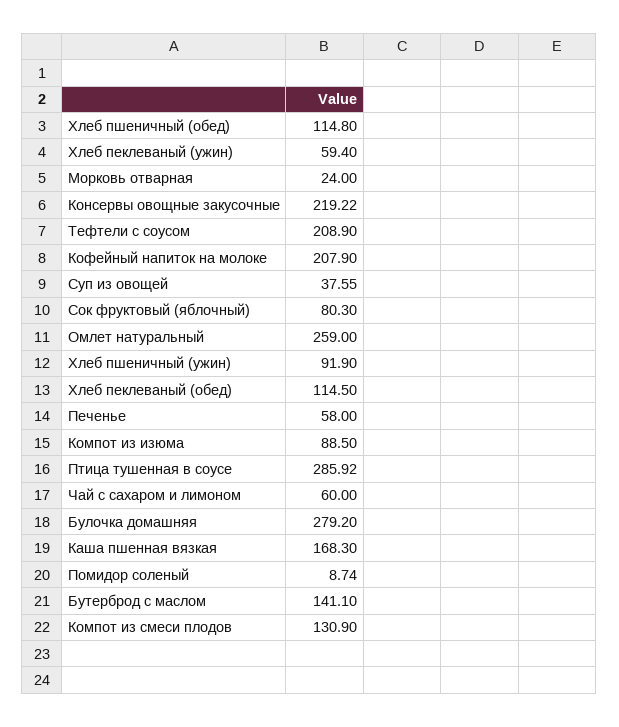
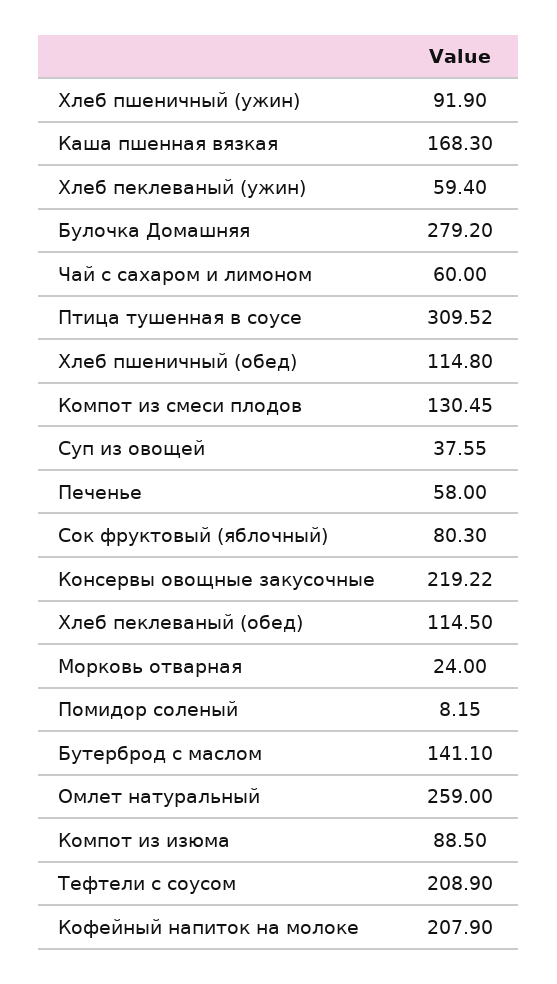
  {
    "Хлеб пшеничный (обед)": 114.8,
    "Хлеб пеклеваный (ужин)": 59.4,
    "Морковь отварная": 24,
    "Консервы овощные закусочные": 219.22,
    "Тефтели с соусом": 208.9,
    "Кофейный напиток на молоке": 207.9,
    "Суп из овощей": 37.55,
    "Сок фруктовый (яблочный)": 80.3,
    "Омлет натуральный": 259,
    "Хлеб пшеничный (ужин)": 91.9,
    "Хлеб пеклеваный (обед)": 114.5,
    "Печенье": 58,
    "Компот из изюма": 88.5,
-   "Птица тушенная в соусе": 285.92,
+   "Птица тушенная в соусе": 309.52,
    "Чай с сахаром и лимоном": 60,
    "Булочка домашняя": 279.2,
    "Каша пшенная вязкая": 168.3,
-   "Помидор соленый": 8.74,
+   "Помидор соленый": 8.15,
    "Бутерброд с маслом": 141.1,
-   "Компот из смеси плодов": 130.9
+   "Компот из смеси плодов": 130.45
  }

